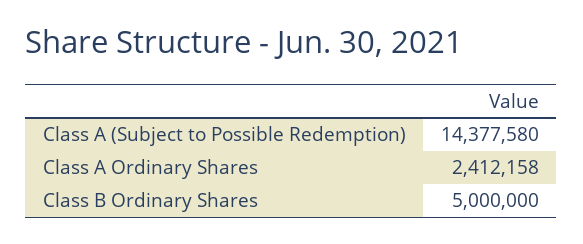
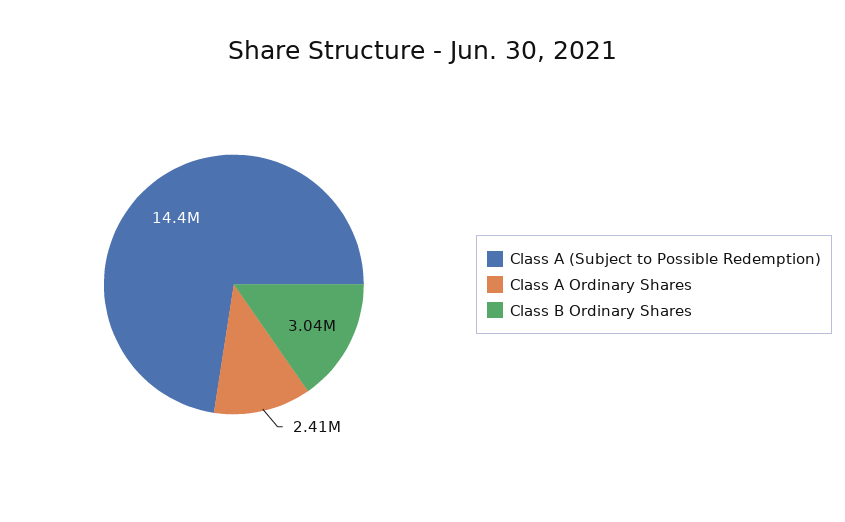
  {
    "Class A (Subject to Possible Redemption)": 14377580,
    "Class A Ordinary Shares": 2412158,
-   "Class B Ordinary Shares": 5000000
+   "Class B Ordinary Shares": 3040000
  }

